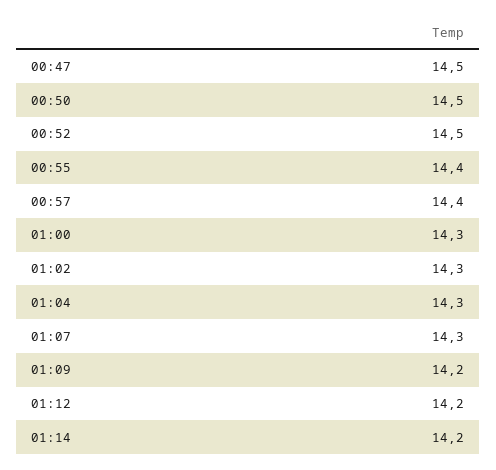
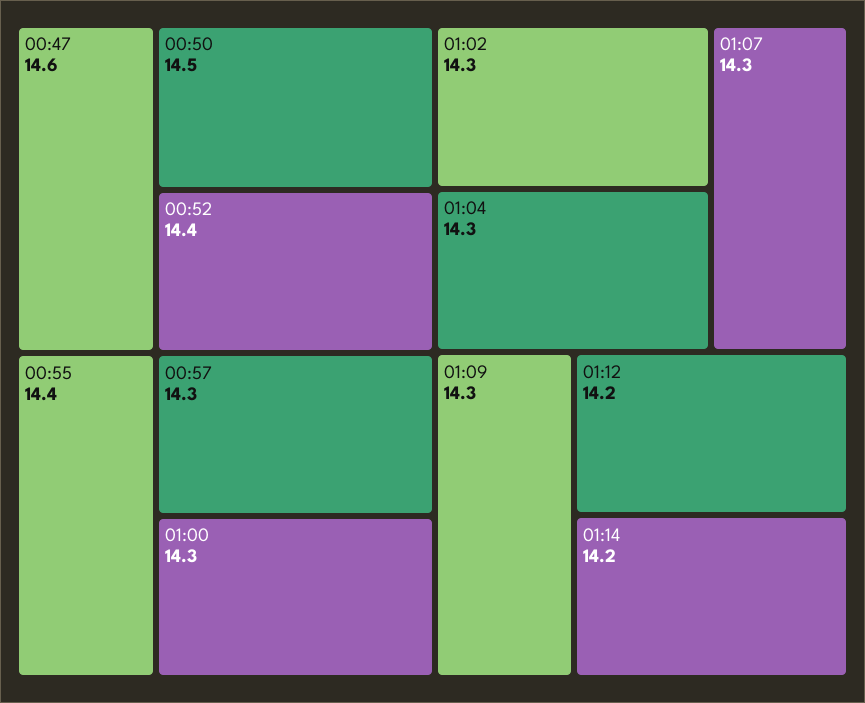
  {
-   "00:47": 14.5,
+   "00:47": 14.6,
    "00:50": 14.5,
-   "00:52": 14.5,
+   "00:52": 14.4,
    "00:55": 14.4,
-   "00:57": 14.4,
+   "00:57": 14.3,
    "01:00": 14.3,
    "01:02": 14.3,
    "01:04": 14.3,
    "01:07": 14.3,
-   "01:09": 14.2,
+   "01:09": 14.3,
    "01:12": 14.2,
    "01:14": 14.2
  }

